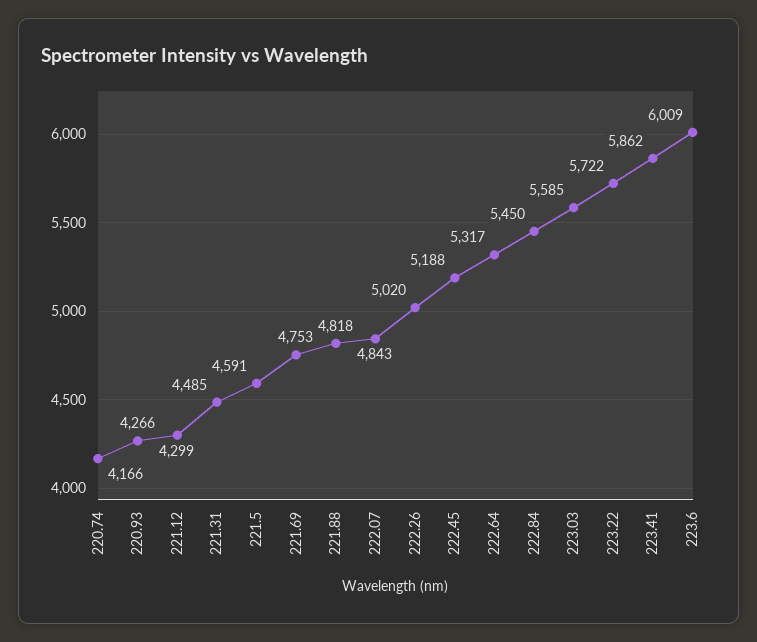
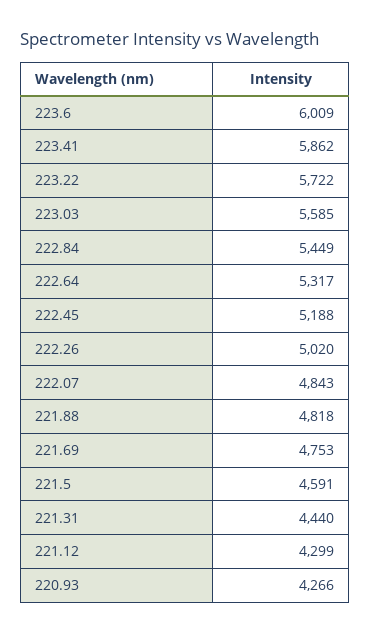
  {
-   "220.74": 4166,
    "220.93": 4266,
    "221.12": 4299,
-   "221.31": 4485,
+   "221.31": 4440,
    "221.5": 4591,
    "221.69": 4753,
    "221.88": 4818,
    "222.07": 4843,
    "222.26": 5020,
    "222.45": 5188,
    "222.64": 5317,
-   "222.84": 5450,
+   "222.84": 5449,
    "223.03": 5585,
    "223.22": 5722,
    "223.41": 5862,
    "223.6": 6009
  }

